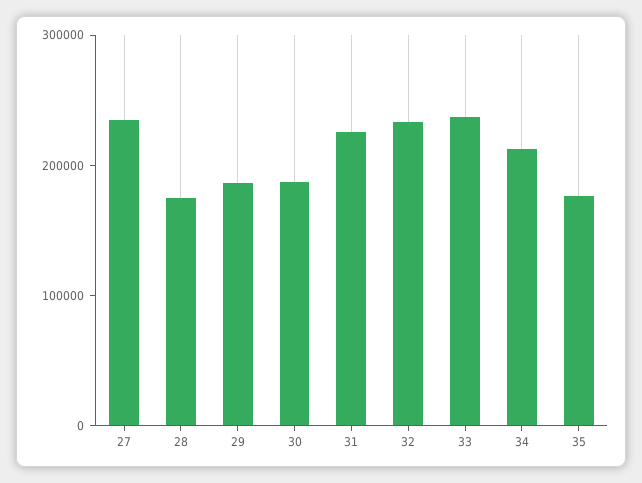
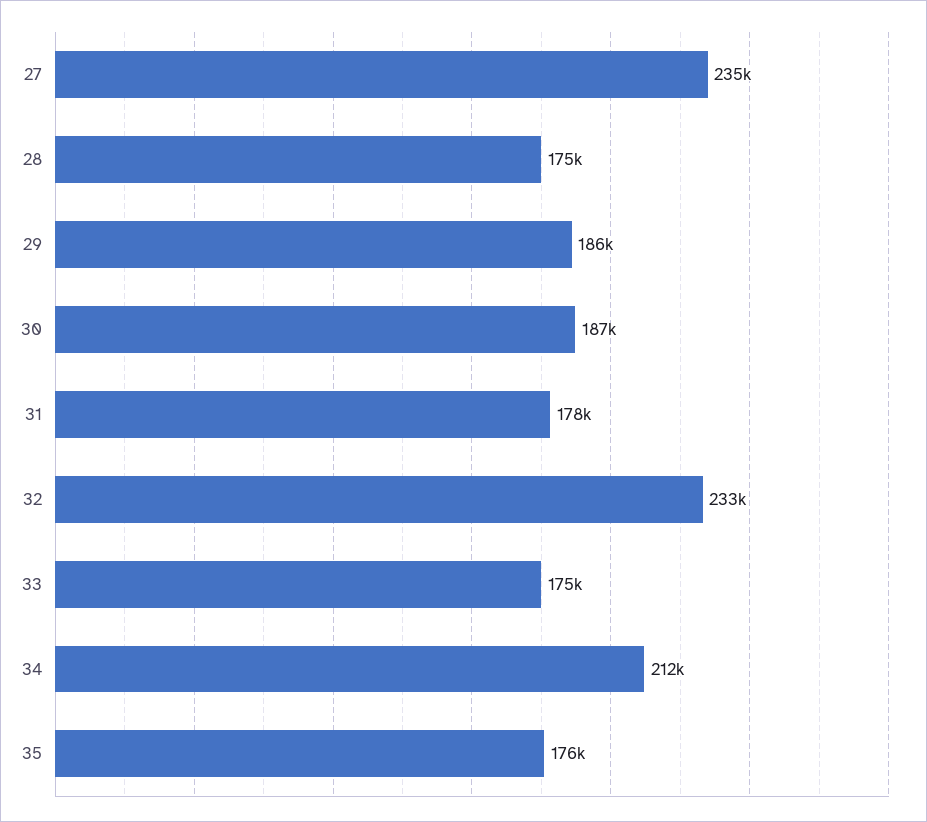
  {
    "27": 235000,
    "28": 175000,
    "29": 186000,
    "30": 187000,
-   "31": 220000,
+   "31": 178000,
    "32": 233000,
-   "33": 240000,
+   "33": 175000,
    "34": 212000,
    "35": 176000
  }

